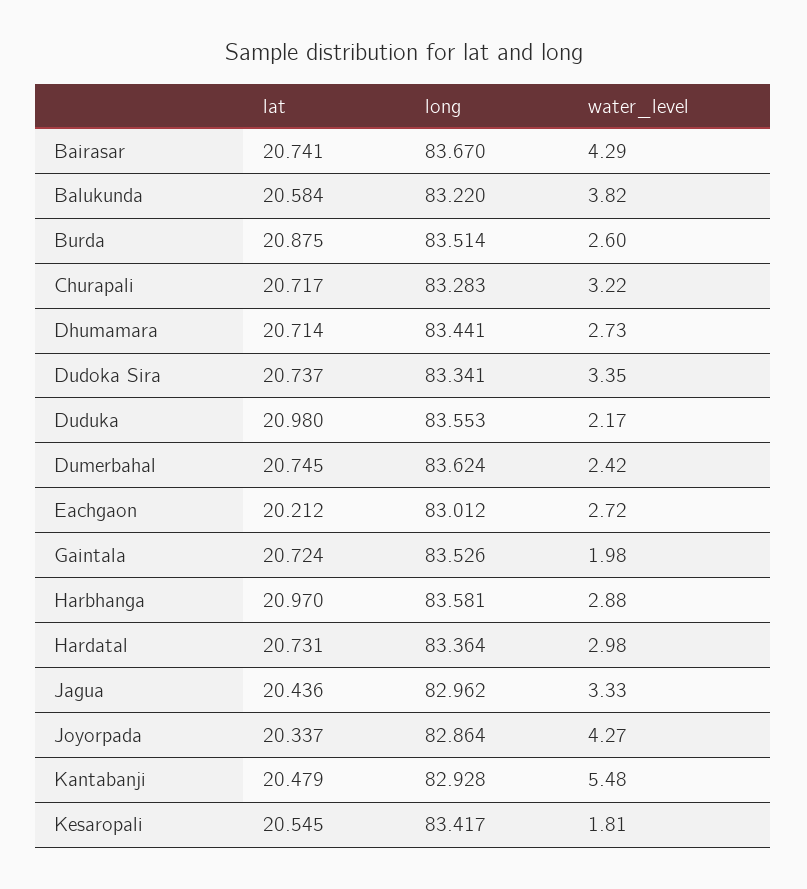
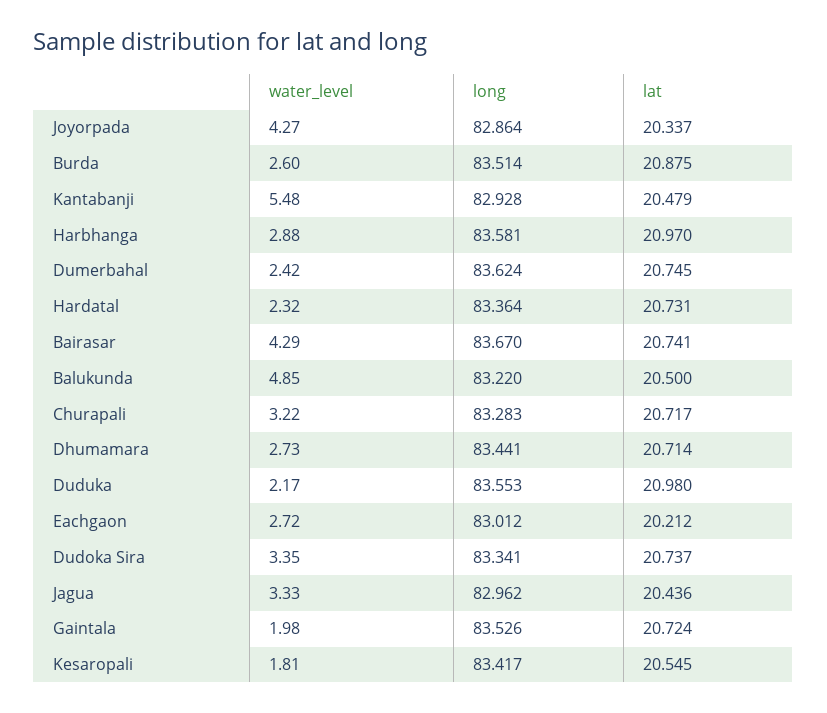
  {
    "lat": {
      "Bairasar": 20.741,
-     "Balukunda": 20.584,
+     "Balukunda": 20.5,
      "Burda": 20.875,
      "Churapali": 20.717,
      "Dhumamara": 20.714,
      "Dudoka Sira": 20.737,
      "Duduka": 20.98,
      "Dumerbahal": 20.745,
      "Eachgaon": 20.212,
      "Gaintala": 20.724,
      "Harbhanga": 20.97,
      "Hardatal": 20.731,
      "Jagua": 20.436,
      "Joyorpada": 20.337,
      "Kantabanji": 20.479,
      "Kesaropali": 20.545
    },
    "long": {
      "Bairasar": 83.67,
      "Balukunda": 83.22,
      "Burda": 83.514,
      "Churapali": 83.283,
      "Dhumamara": 83.441,
      "Dudoka Sira": 83.341,
      "Duduka": 83.553,
      "Dumerbahal": 83.624,
      "Eachgaon": 83.012,
      "Gaintala": 83.526,
      "Harbhanga": 83.581,
      "Hardatal": 83.364,
      "Jagua": 82.962,
      "Joyorpada": 82.864,
      "Kantabanji": 82.928,
      "Kesaropali": 83.417
    },
    "water_level": {
      "Bairasar": 4.29,
-     "Balukunda": 3.82,
+     "Balukunda": 4.85,
      "Burda": 2.6,
      "Churapali": 3.22,
      "Dhumamara": 2.73,
      "Dudoka Sira": 3.35,
      "Duduka": 2.17,
      "Dumerbahal": 2.42,
      "Eachgaon": 2.72,
      "Gaintala": 1.98,
      "Harbhanga": 2.88,
-     "Hardatal": 2.98,
+     "Hardatal": 2.32,
      "Jagua": 3.33,
      "Joyorpada": 4.27,
      "Kantabanji": 5.48,
      "Kesaropali": 1.81
    }
  }

